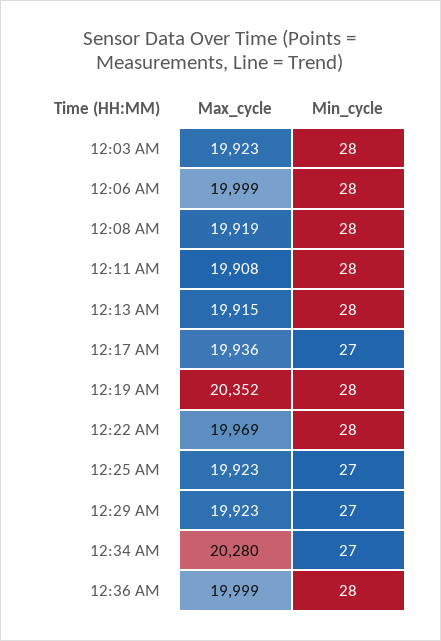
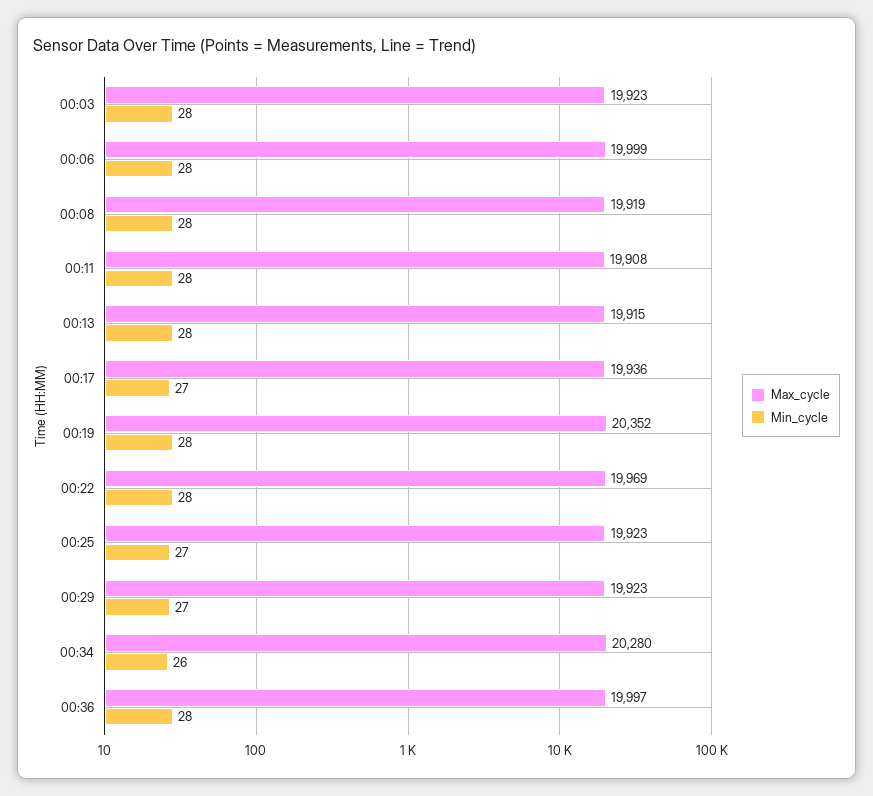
  {
    "Max_cycle": {
      "12:03 AM": 19923,
      "12:06 AM": 19999,
      "12:08 AM": 19919,
      "12:11 AM": 19908,
      "12:13 AM": 19915,
      "12:17 AM": 19936,
      "12:19 AM": 20352,
      "12:22 AM": 19969,
      "12:25 AM": 19923,
      "12:29 AM": 19923,
      "12:34 AM": 20280,
-     "12:36 AM": 19999
+     "12:36 AM": 19997
    },
    "Min_cycle": {
      "12:03 AM": 28,
      "12:06 AM": 28,
      "12:08 AM": 28,
      "12:11 AM": 28,
      "12:13 AM": 28,
      "12:17 AM": 27,
      "12:19 AM": 28,
      "12:22 AM": 28,
      "12:25 AM": 27,
      "12:29 AM": 27,
-     "12:34 AM": 27,
+     "12:34 AM": 26,
      "12:36 AM": 28
    }
  }

